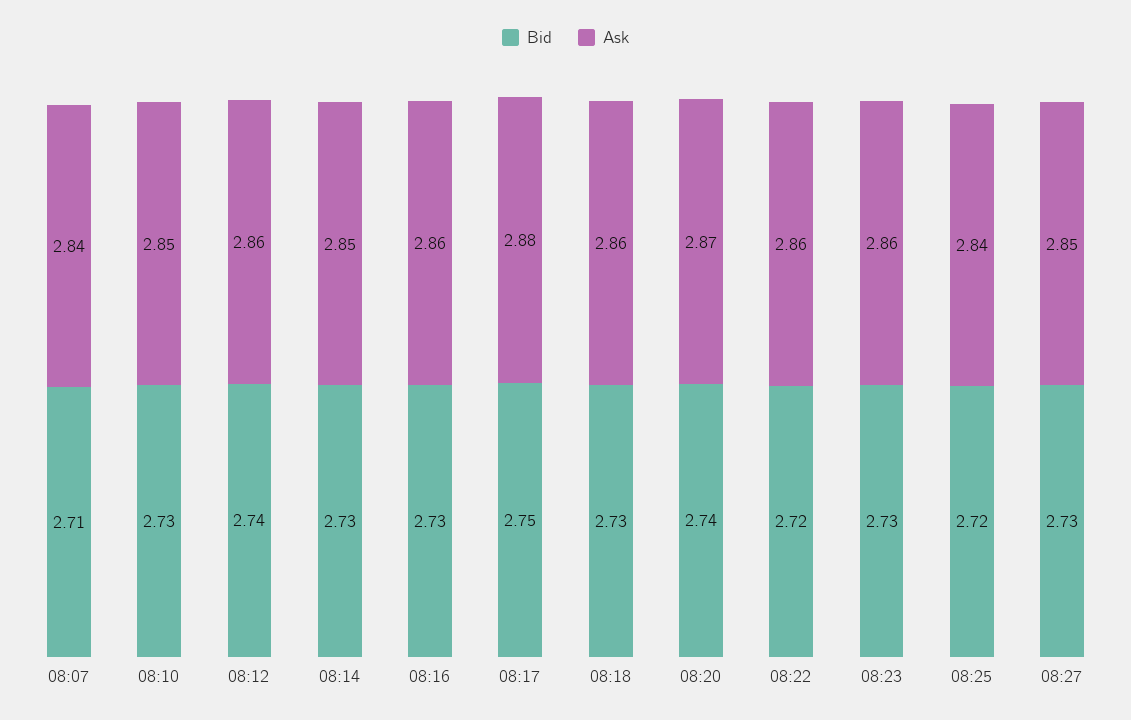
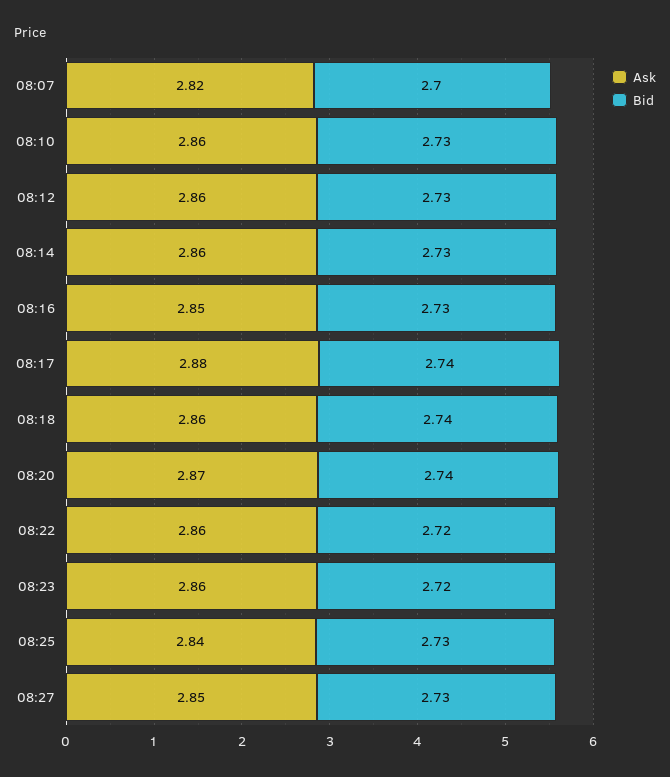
  {
    "Bid": {
-     "08:07": 2.71,
+     "08:07": 2.7,
      "08:10": 2.73,
-     "08:12": 2.74,
+     "08:12": 2.73,
      "08:14": 2.73,
      "08:16": 2.73,
-     "08:17": 2.75,
+     "08:17": 2.74,
-     "08:18": 2.73,
+     "08:18": 2.74,
      "08:20": 2.74,
      "08:22": 2.72,
-     "08:23": 2.73,
+     "08:23": 2.72,
-     "08:25": 2.72,
+     "08:25": 2.73,
      "08:27": 2.73
    },
    "Ask": {
-     "08:07": 2.84,
+     "08:07": 2.82,
-     "08:10": 2.85,
+     "08:10": 2.86,
      "08:12": 2.86,
-     "08:14": 2.85,
+     "08:14": 2.86,
-     "08:16": 2.86,
+     "08:16": 2.85,
      "08:17": 2.88,
      "08:18": 2.86,
      "08:20": 2.87,
      "08:22": 2.86,
      "08:23": 2.86,
      "08:25": 2.84,
      "08:27": 2.85
    }
  }

